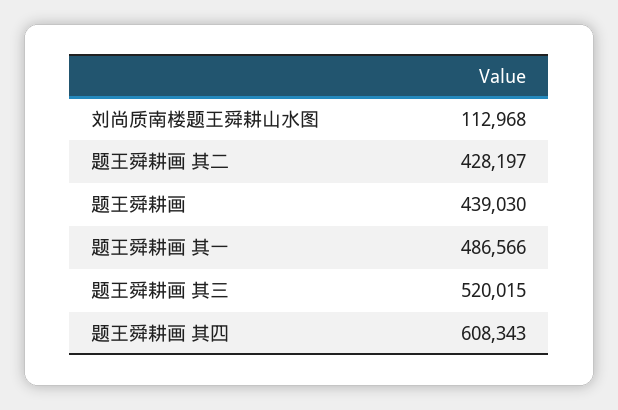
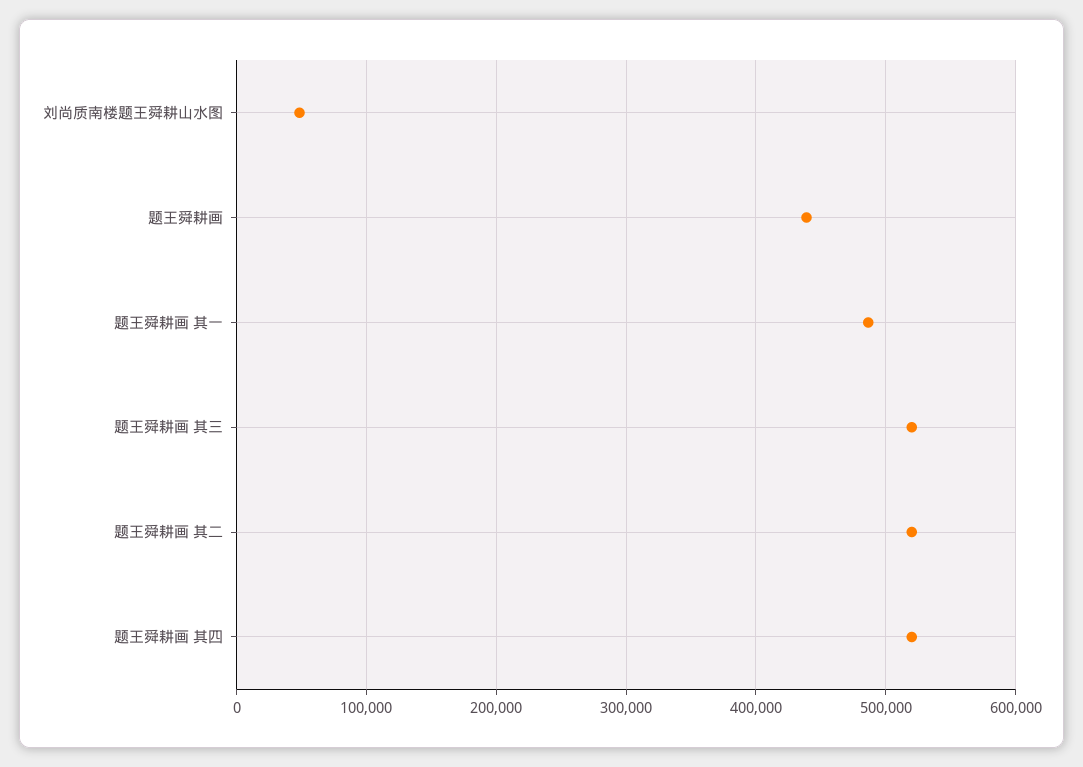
  {
-   "刘尚质南楼题王舜耕山水图": 112968,
+   "刘尚质南楼题王舜耕山水图": 50000,
-   "题王舜耕画 其二": 428197,
+   "题王舜耕画 其二": 520000,
    "题王舜耕画": 439030,
    "题王舜耕画 其一": 486566,
    "题王舜耕画 其三": 520015,
-   "题王舜耕画 其四": 608343
+   "题王舜耕画 其四": 520000
  }

